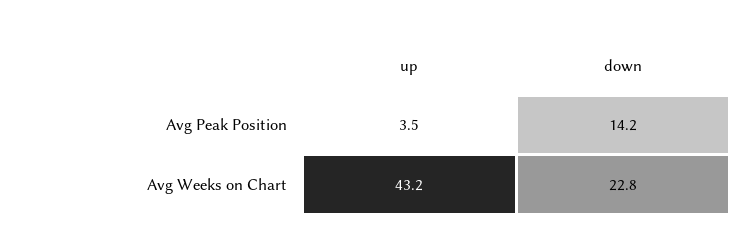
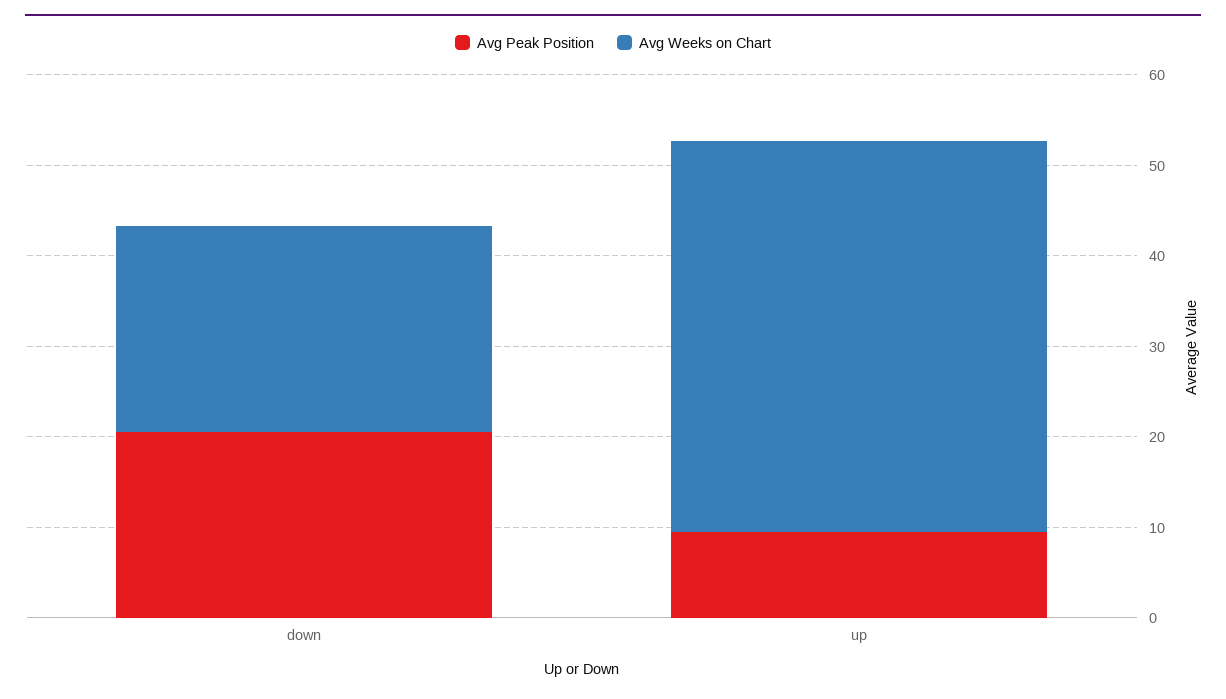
  {
    "Avg Peak Position": {
-     "up": 3.5,
+     "up": 10,
-     "down": 14.2
+     "down": 20
    },
    "Avg Weeks on Chart": {
      "up": 43.2,
      "down": 22.8
    }
  }

